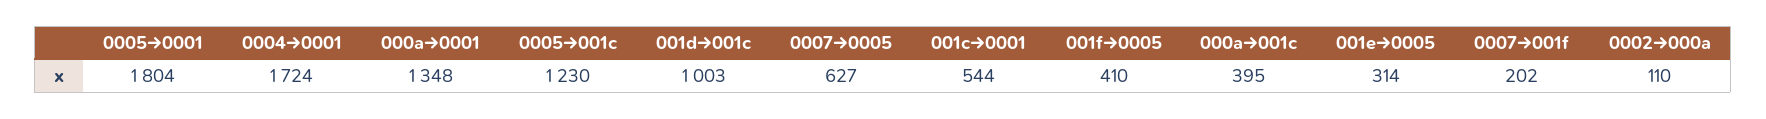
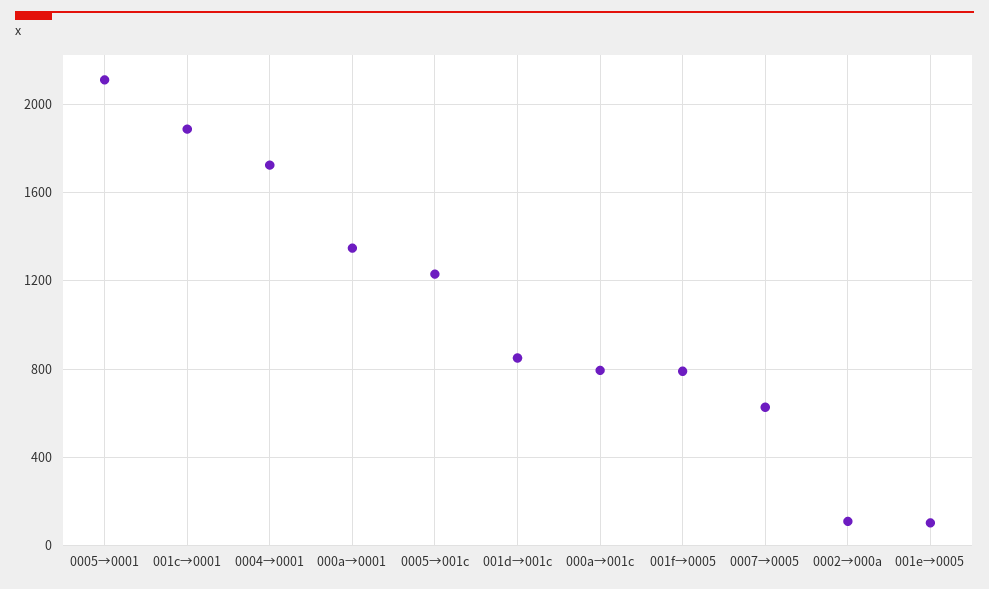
  {
-   "0005→0001": 1804,
+   "0005→0001": 2100,
    "0004→0001": 1724,
    "000a→0001": 1348,
    "0005→001c": 1230,
-   "001d→001c": 1003,
+   "001d→001c": 850,
    "0007→0005": 627,
-   "001c→0001": 544,
+   "001c→0001": 1900,
-   "001f→0005": 410,
+   "001f→0005": 800,
-   "000a→001c": 395,
+   "000a→001c": 800,
-   "001e→0005": 314,
+   "001e→0005": 100,
-   "0007→001f": 202,
    "0002→000a": 110
  }

